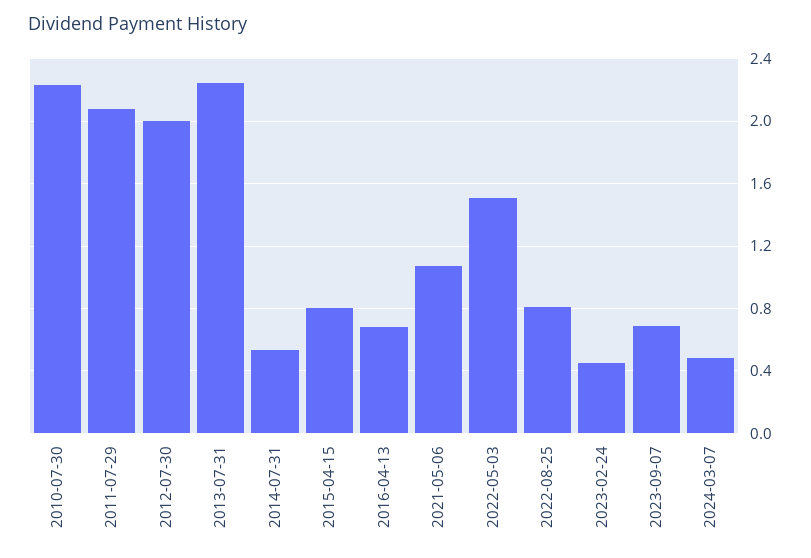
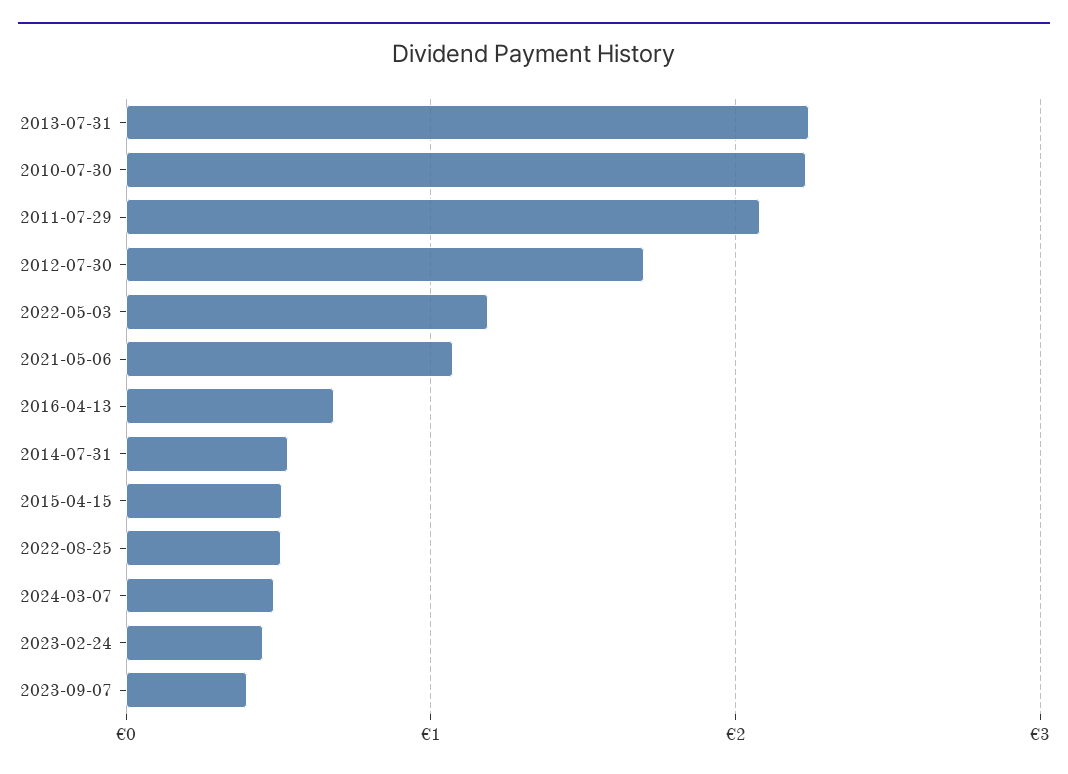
  {
    "2010-07-30": 2.25,
    "2011-07-29": 2.1,
-   "2012-07-30": 2,
+   "2012-07-30": 1.7,
    "2013-07-31": 2.25,
    "2014-07-31": 0.55,
-   "2015-04-15": 0.8,
+   "2015-04-15": 0.5,
    "2016-04-13": 0.7,
    "2021-05-06": 1.05,
-   "2022-05-03": 1.5,
+   "2022-05-03": 1.2,
-   "2022-08-25": 0.8,
+   "2022-08-25": 0.5,
    "2023-02-24": 0.45,
-   "2023-09-07": 0.7,
+   "2023-09-07": 0.4,
    "2024-03-07": 0.5
  }

